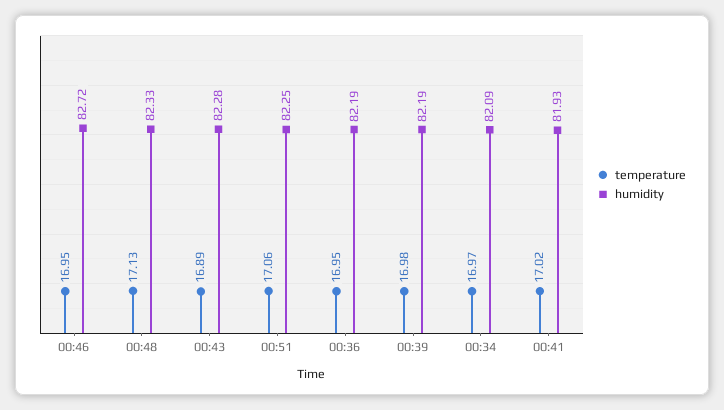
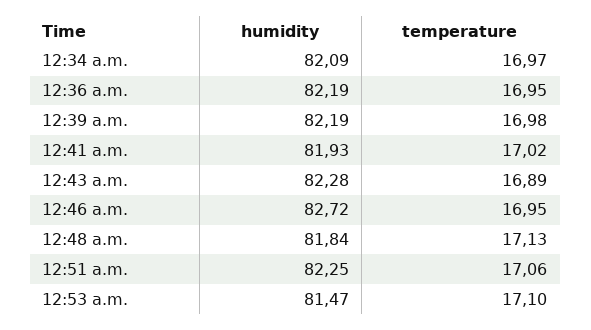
  {
    "temperature": {
      "00:46": 16.95,
      "00:48": 17.13,
      "00:43": 16.89,
      "00:51": 17.06,
      "00:36": 16.95,
      "00:39": 16.98,
      "00:34": 16.97,
-     "00:41": 17.02
+     "00:41": 17.02,
+     "12:53 a.m.": 17.1
    },
    "humidity": {
      "00:46": 82.72,
-     "00:48": 82.33,
+     "00:48": 81.84,
      "00:43": 82.28,
      "00:51": 82.25,
      "00:36": 82.19,
      "00:39": 82.19,
      "00:34": 82.09,
-     "00:41": 81.93
+     "00:41": 81.93,
+     "12:53 a.m.": 81.47
    }
  }

